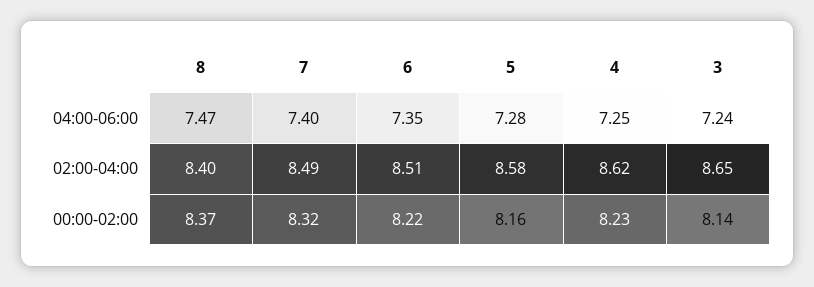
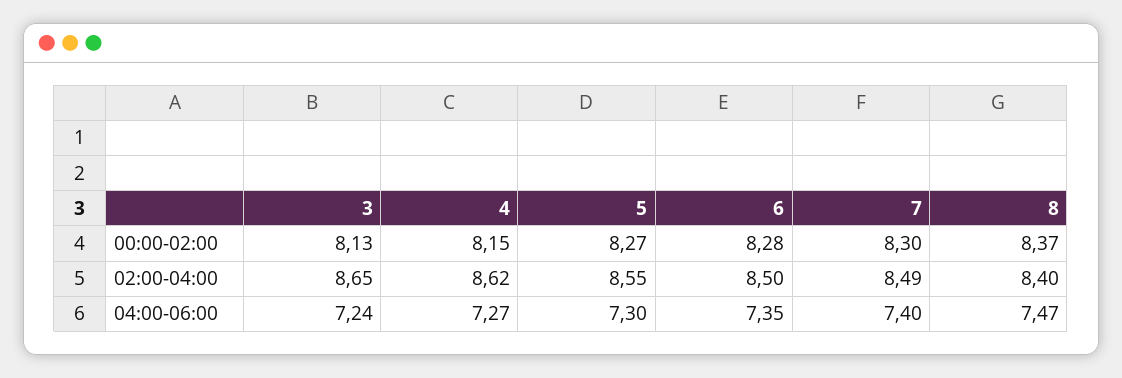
  {
    "8": {
      "04:00-06:00": 7.47,
      "02:00-04:00": 8.4,
      "00:00-02:00": 8.37
    },
    "7": {
      "04:00-06:00": 7.4,
      "02:00-04:00": 8.49,
-     "00:00-02:00": 8.32
+     "00:00-02:00": 8.3
    },
    "6": {
      "04:00-06:00": 7.35,
-     "02:00-04:00": 8.51,
+     "02:00-04:00": 8.5,
-     "00:00-02:00": 8.22
+     "00:00-02:00": 8.28
    },
    "5": {
-     "04:00-06:00": 7.28,
+     "04:00-06:00": 7.3,
-     "02:00-04:00": 8.58,
+     "02:00-04:00": 8.55,
-     "00:00-02:00": 8.16
+     "00:00-02:00": 8.27
    },
    "4": {
-     "04:00-06:00": 7.25,
+     "04:00-06:00": 7.27,
      "02:00-04:00": 8.62,
-     "00:00-02:00": 8.23
+     "00:00-02:00": 8.15
    },
    "3": {
      "04:00-06:00": 7.24,
      "02:00-04:00": 8.65,
-     "00:00-02:00": 8.14
+     "00:00-02:00": 8.13
    }
  }

